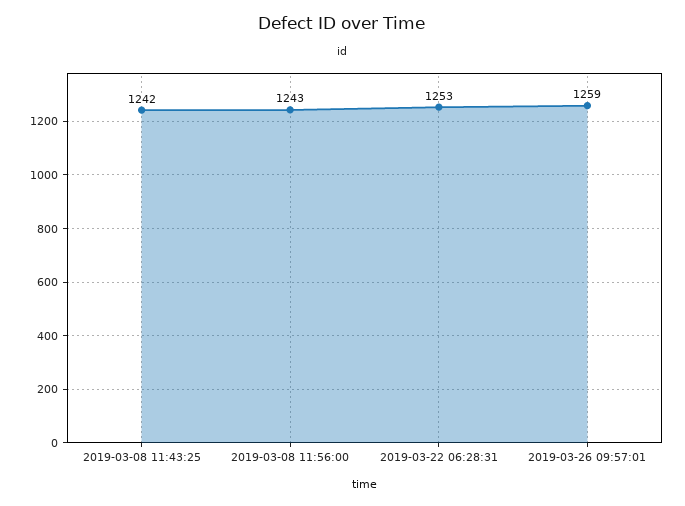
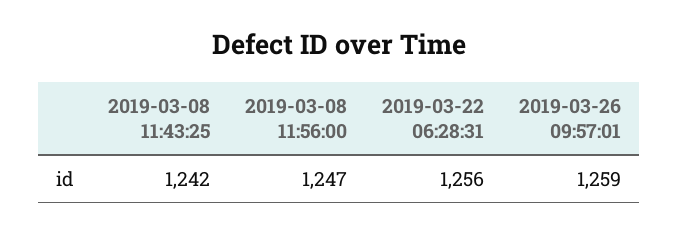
  {
    "2019-03-08 11:43:25": 1242,
-   "2019-03-08 11:56:00": 1243,
+   "2019-03-08 11:56:00": 1247,
-   "2019-03-22 06:28:31": 1253,
+   "2019-03-22 06:28:31": 1256,
    "2019-03-26 09:57:01": 1259
  }

